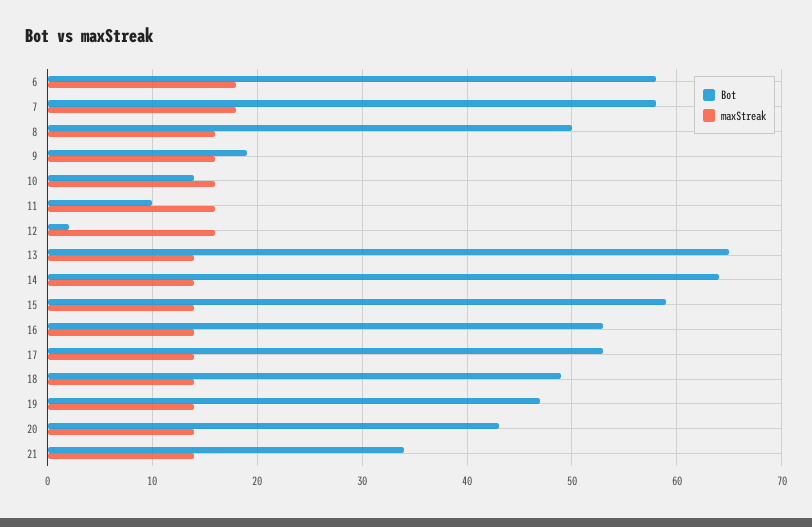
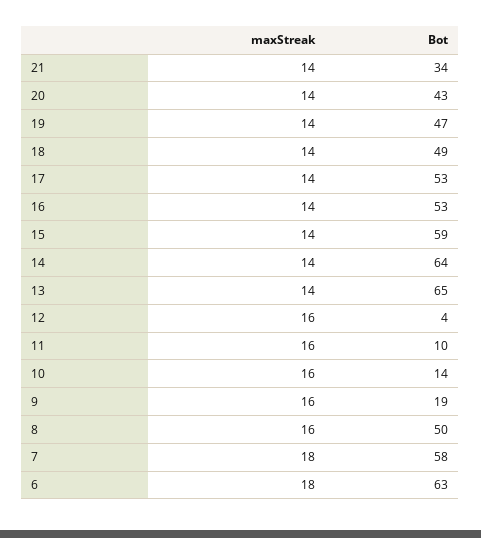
  {
    "Bot": {
-     "6": 58,
+     "6": 63,
      "7": 58,
      "8": 50,
      "9": 19,
      "10": 14,
      "11": 10,
-     "12": 2,
+     "12": 4,
      "13": 65,
      "14": 64,
      "15": 59,
      "16": 53,
      "17": 53,
      "18": 49,
      "19": 47,
      "20": 43,
      "21": 34
    },
    "maxStreak": {
      "6": 18,
      "7": 18,
      "8": 16,
      "9": 16,
      "10": 16,
      "11": 16,
      "12": 16,
      "13": 14,
      "14": 14,
      "15": 14,
      "16": 14,
      "17": 14,
      "18": 14,
      "19": 14,
      "20": 14,
      "21": 14
    }
  }

